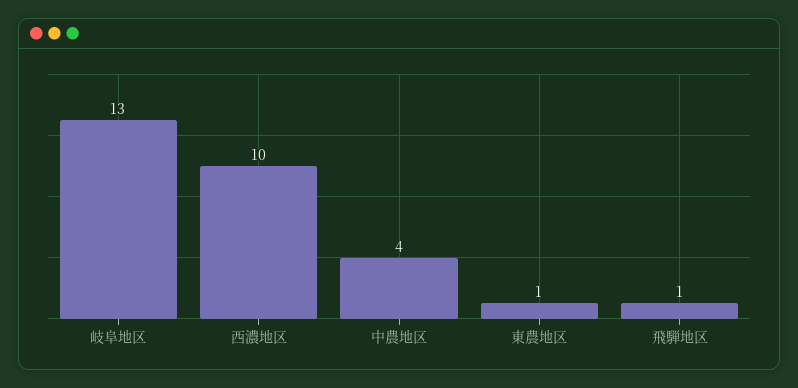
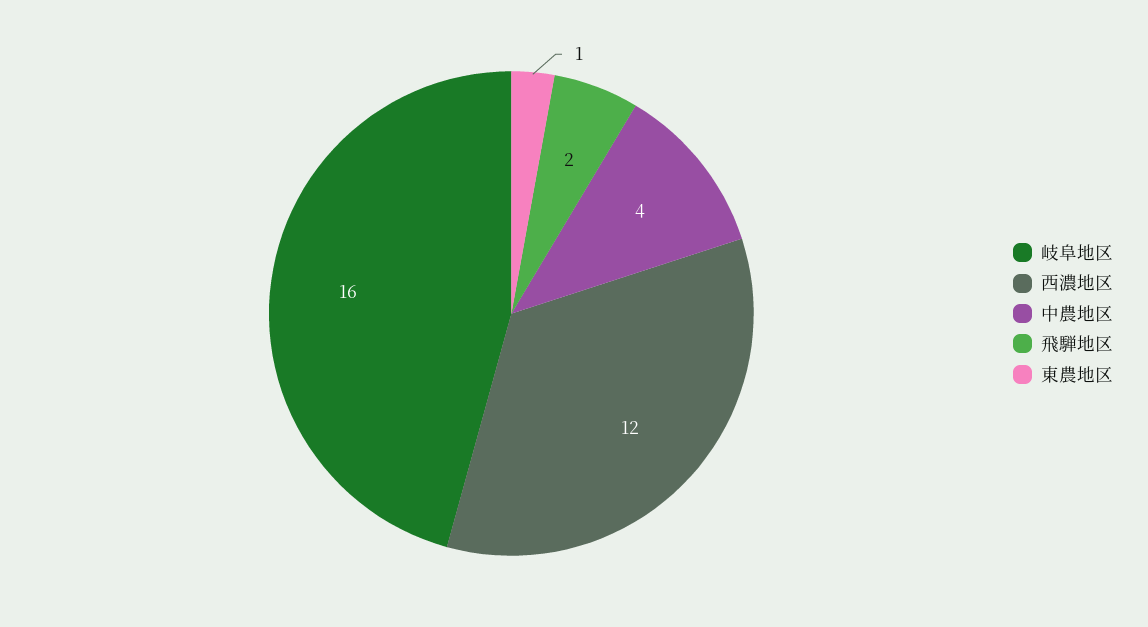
  {
-   "岐阜地区": 13,
+   "岐阜地区": 16,
-   "西濃地区": 10,
+   "西濃地区": 12,
    "中農地区": 4,
    "東農地区": 1,
-   "飛騨地区": 1
+   "飛騨地区": 2
  }

